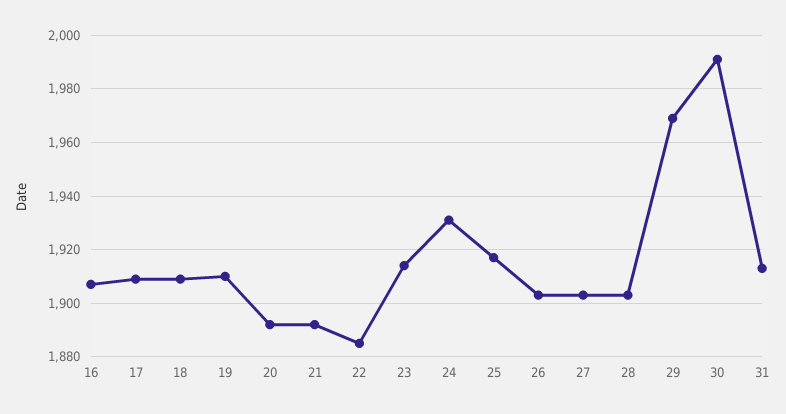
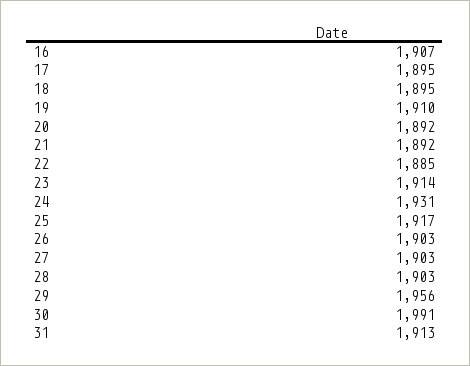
  {
    "16": 1907,
-   "17": 1910,
+   "17": 1895,
-   "18": 1910,
+   "18": 1895,
    "19": 1910,
    "20": 1892,
    "21": 1892,
    "22": 1885,
    "23": 1914,
    "24": 1931,
    "25": 1917,
    "26": 1903,
    "27": 1903,
    "28": 1903,
-   "29": 1970,
+   "29": 1956,
    "30": 1991,
    "31": 1913
  }

